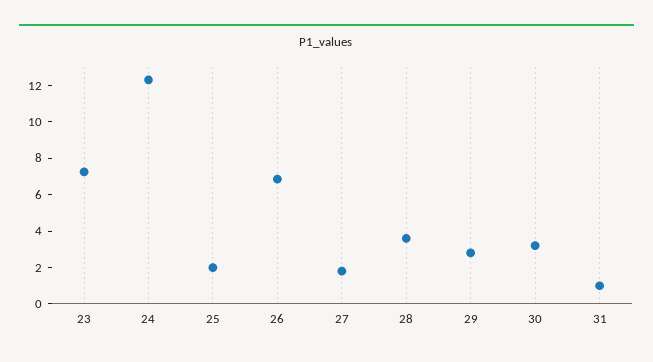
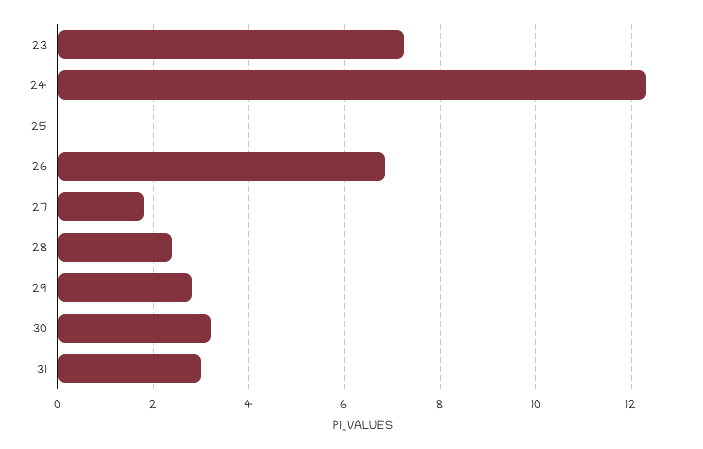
  {
    "23": 7.2,
    "24": 12.4,
-   "25": 2,
+   "25": 0,
    "26": 6.8,
    "27": 1.8,
-   "28": 3.5,
+   "28": 2.4,
    "29": 2.8,
    "30": 3.2,
-   "31": 1
+   "31": 3
  }

